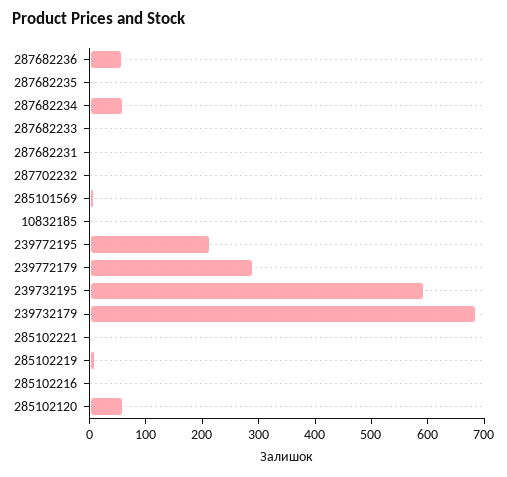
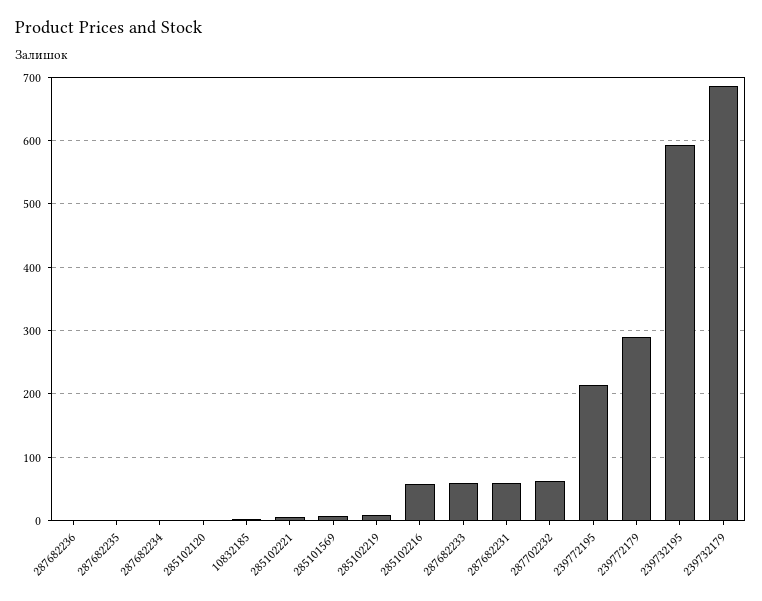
  {
-   "287682236": 60,
+   "287682236": 0,
    "287682235": 0,
-   "287682234": 60,
+   "287682234": 0,
-   "287682233": 0,
+   "287682233": 60,
-   "287682231": 0,
+   "287682231": 60,
-   "287702232": 0,
+   "287702232": 60,
    "285101569": 10,
    "10832185": 0,
    "239772195": 210,
    "239772179": 290,
    "239732195": 590,
    "239732179": 690,
    "285102221": 10,
    "285102219": 10,
-   "285102216": 0,
+   "285102216": 60,
-   "285102120": 60
+   "285102120": 0
  }

